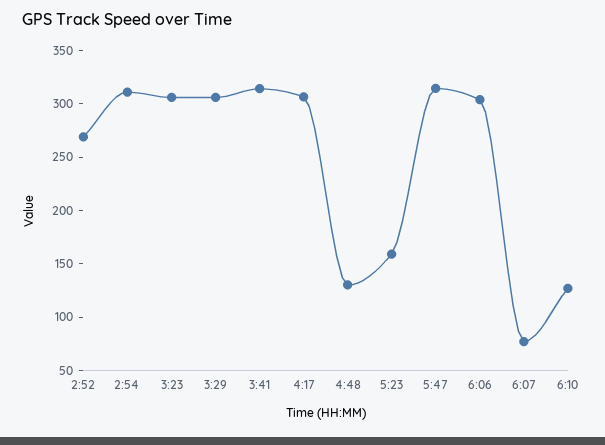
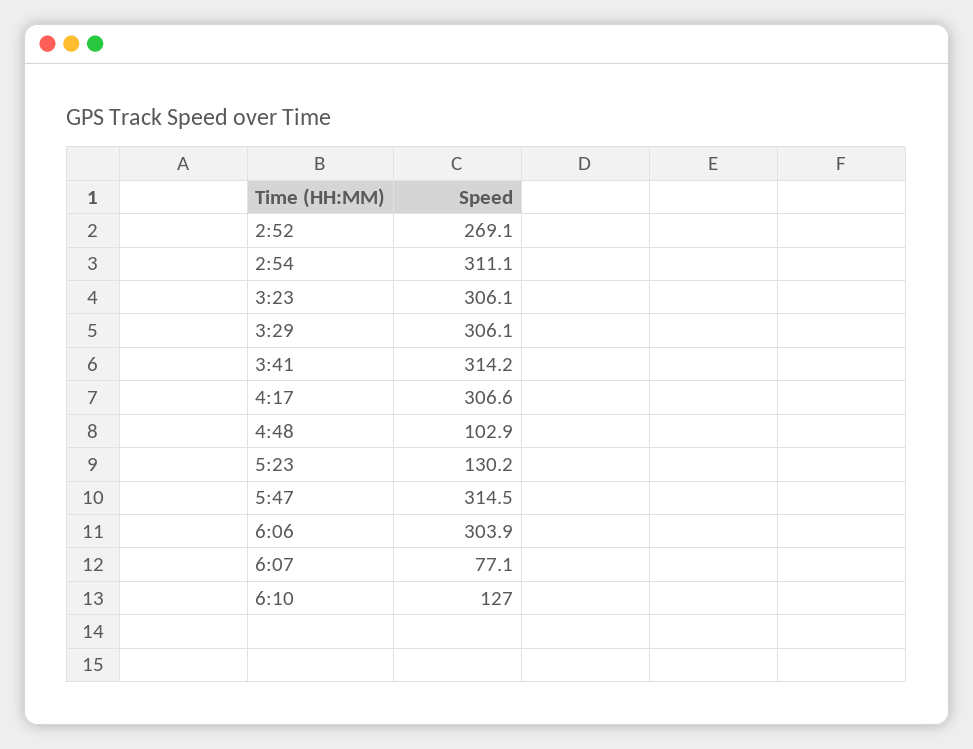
  {
    "2:52": 269.1,
    "2:54": 311.1,
    "3:23": 306.1,
    "3:29": 306.1,
    "3:41": 314.2,
    "4:17": 306.6,
-   "4:48": 130,
+   "4:48": 102.9,
-   "5:23": 160,
+   "5:23": 130.2,
    "5:47": 314.5,
    "6:06": 303.9,
    "6:07": 77.1,
    "6:10": 127
  }

